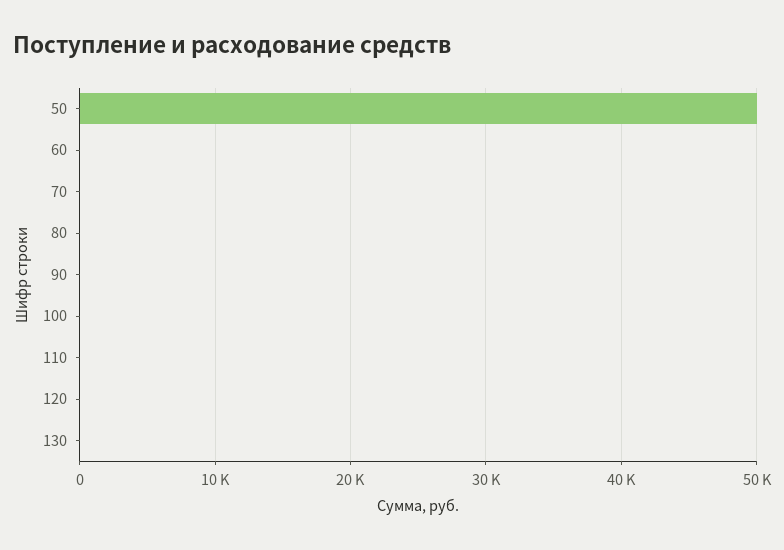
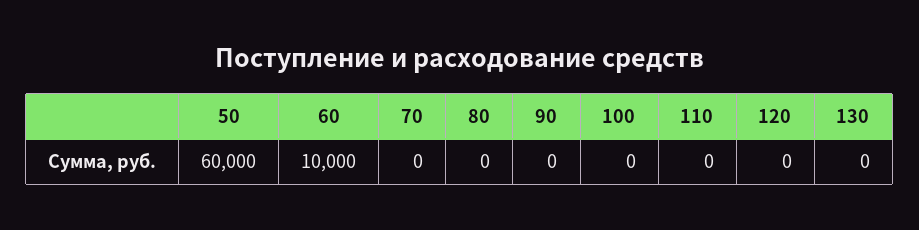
  {
-   "50": 50000,
+   "50": 60000,
-   "60": 0,
+   "60": 10000,
    "70": 0,
    "80": 0,
    "90": 0,
    "100": 0,
    "110": 0,
    "120": 0,
    "130": 0
  }

